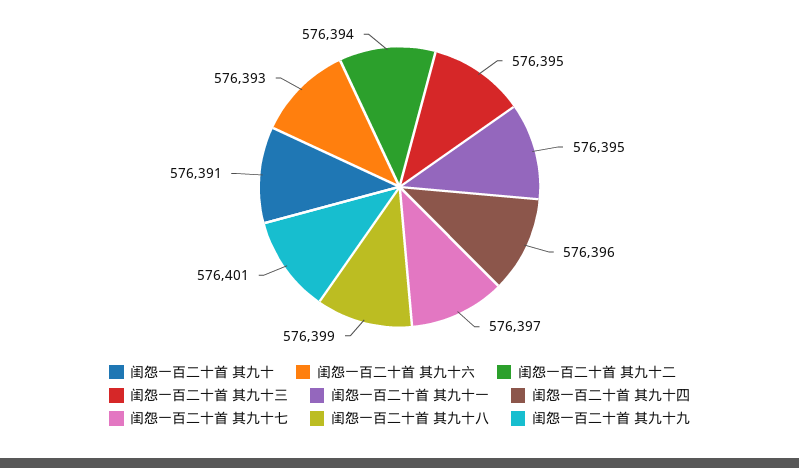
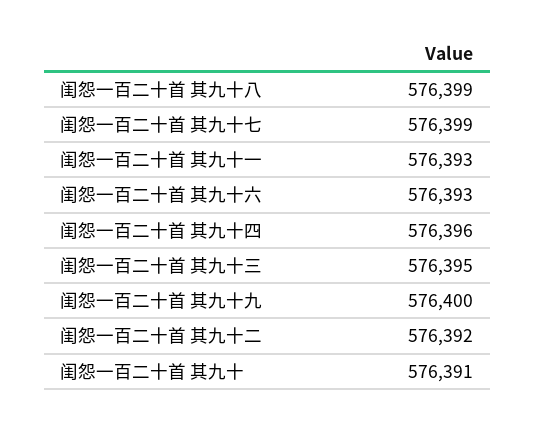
  {
    "闺怨一百二十首 其九十": 576391,
    "闺怨一百二十首 其九十六": 576393,
-   "闺怨一百二十首 其九十二": 576394,
+   "闺怨一百二十首 其九十二": 576392,
    "闺怨一百二十首 其九十三": 576395,
-   "闺怨一百二十首 其九十一": 576395,
+   "闺怨一百二十首 其九十一": 576393,
    "闺怨一百二十首 其九十四": 576396,
-   "闺怨一百二十首 其九十七": 576397,
+   "闺怨一百二十首 其九十七": 576399,
    "闺怨一百二十首 其九十八": 576399,
-   "闺怨一百二十首 其九十九": 576401
+   "闺怨一百二十首 其九十九": 576400
  }

